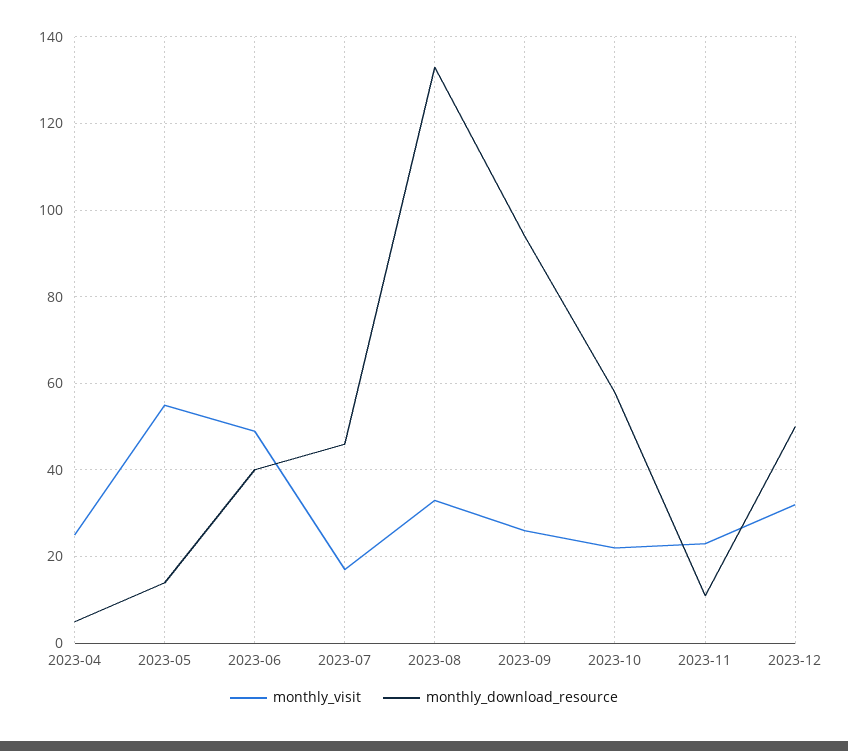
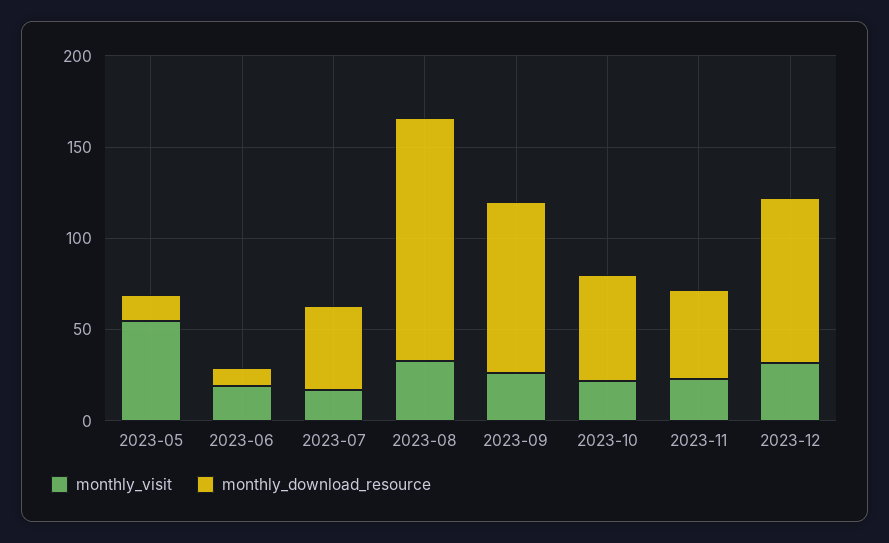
  {
    "monthly_visit": {
-     "2023-04": 25,
      "2023-05": 55,
-     "2023-06": 50,
+     "2023-06": 20,
      "2023-07": 15,
      "2023-08": 35,
      "2023-09": 25,
      "2023-10": 20,
      "2023-11": 25,
      "2023-12": 30
    },
    "monthly_download_resource": {
-     "2023-04": 5,
      "2023-05": 15,
-     "2023-06": 40,
+     "2023-06": 10,
      "2023-07": 45,
      "2023-08": 135,
      "2023-09": 95,
      "2023-10": 60,
-     "2023-11": 10,
+     "2023-11": 50,
-     "2023-12": 50
+     "2023-12": 90
    }
  }

